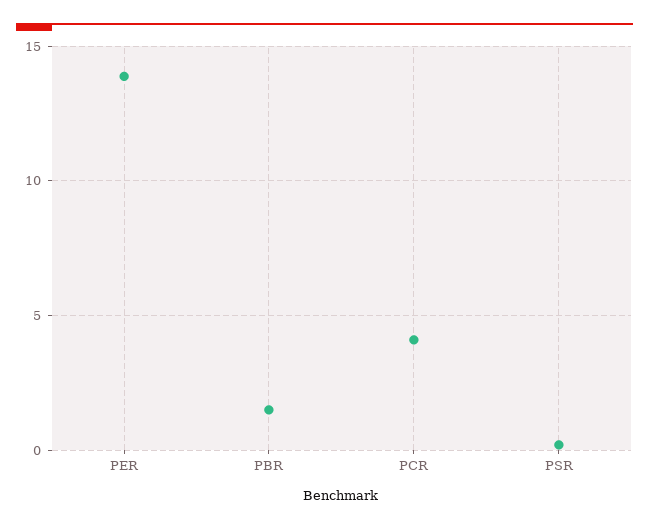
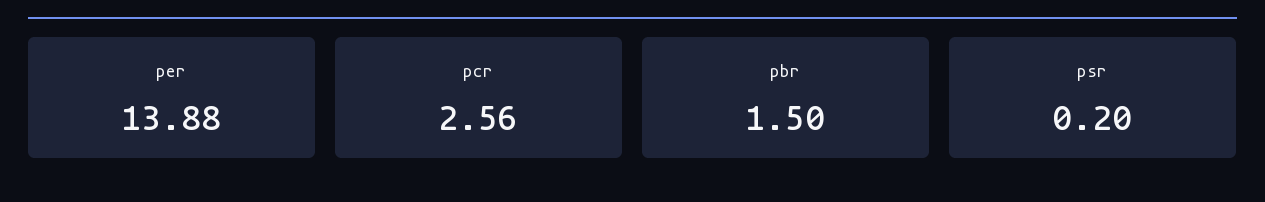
  {
    "PER": 13.88,
    "PBR": 1.5,
-   "PCR": 4,
+   "PCR": 2.56,
    "PSR": 0.2
  }

